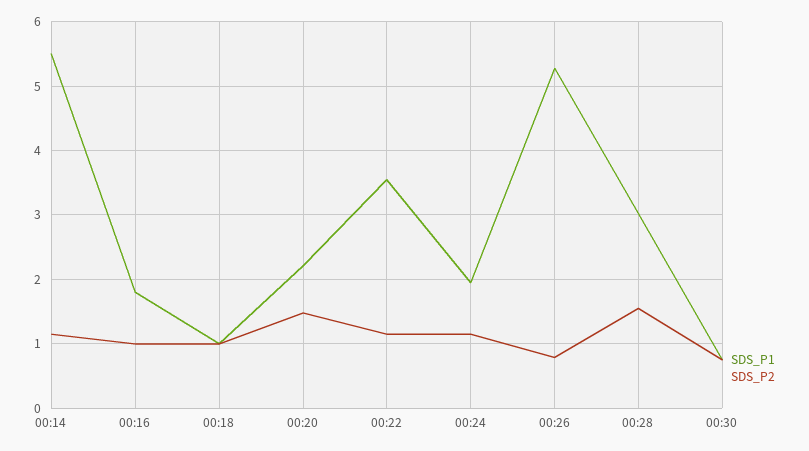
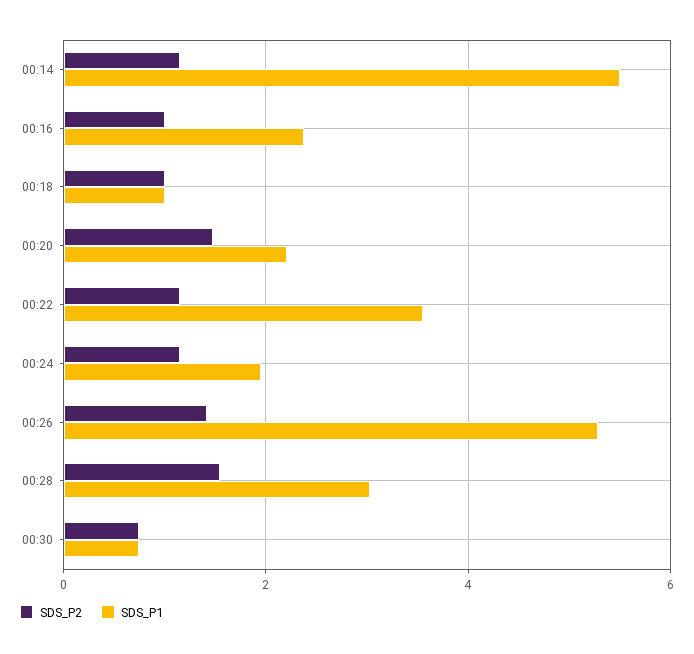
  {
    "SDS_P1": {
      "00:14": 5.5,
-     "00:16": 1.8,
+     "00:16": 2.4,
      "00:18": 1,
      "00:20": 2.2,
      "00:22": 3.6,
      "00:24": 2,
      "00:26": 5.3,
      "00:28": 3,
      "00:30": 0.8
    },
    "SDS_P2": {
      "00:14": 1.2,
      "00:16": 1,
      "00:18": 1,
      "00:20": 1.5,
      "00:22": 1.2,
      "00:24": 1.2,
-     "00:26": 0.8,
+     "00:26": 1.4,
      "00:28": 1.6,
      "00:30": 0.8
    }
  }

